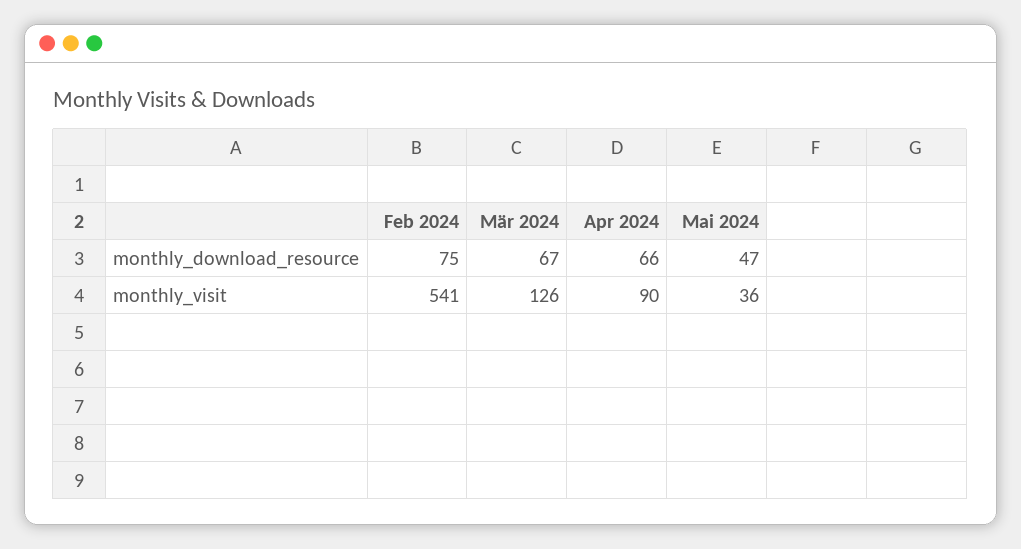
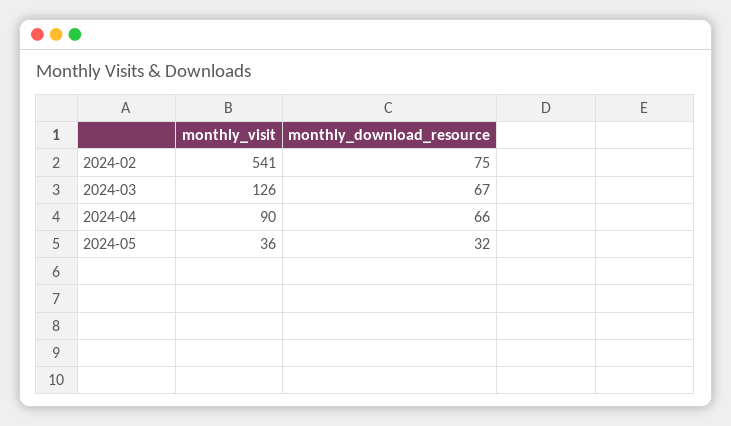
  {
    "Feb 2024": {
      "monthly_download_resource": 75,
      "monthly_visit": 541
    },
    "Mär 2024": {
      "monthly_download_resource": 67,
      "monthly_visit": 126
    },
    "Apr 2024": {
      "monthly_download_resource": 66,
      "monthly_visit": 90
    },
    "Mai 2024": {
-     "monthly_download_resource": 47,
+     "monthly_download_resource": 32,
      "monthly_visit": 36
    }
  }

